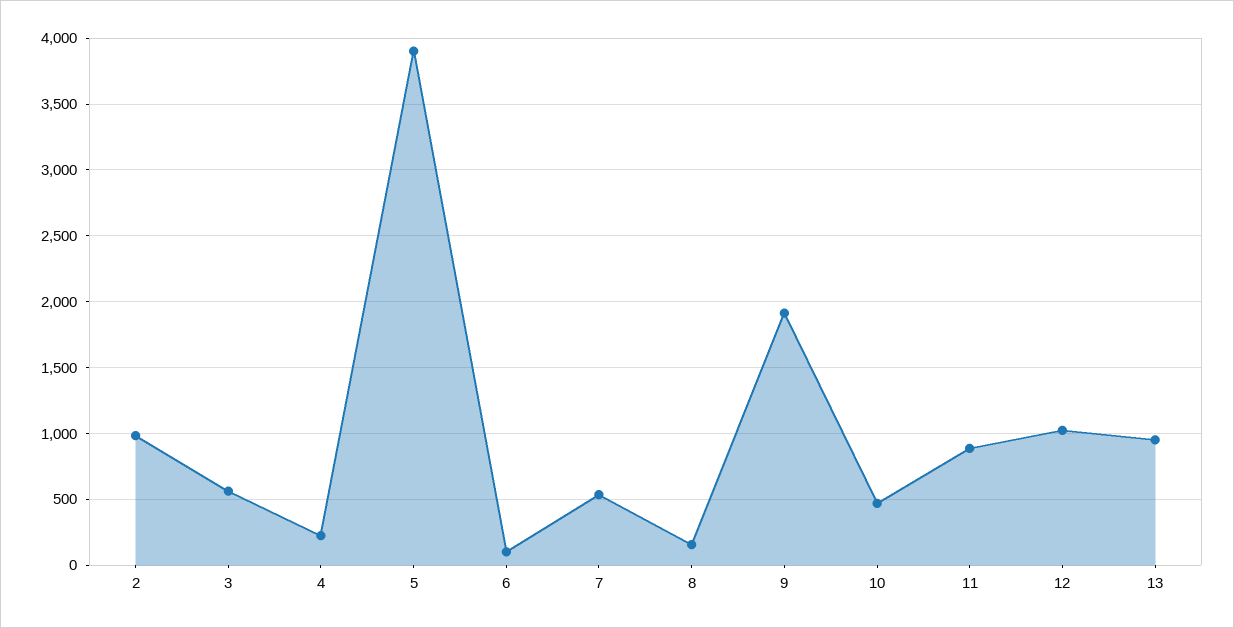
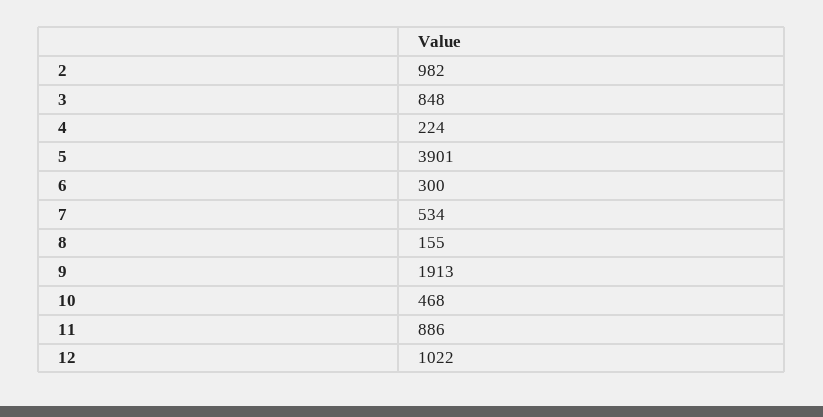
  {
    "2": 982,
-   "3": 550,
+   "3": 848,
    "4": 224,
    "5": 3901,
-   "6": 100,
+   "6": 300,
    "7": 534,
    "8": 155,
    "9": 1913,
    "10": 468,
    "11": 886,
-   "12": 1022,
+   "12": 1022
-   "13": 950
  }

